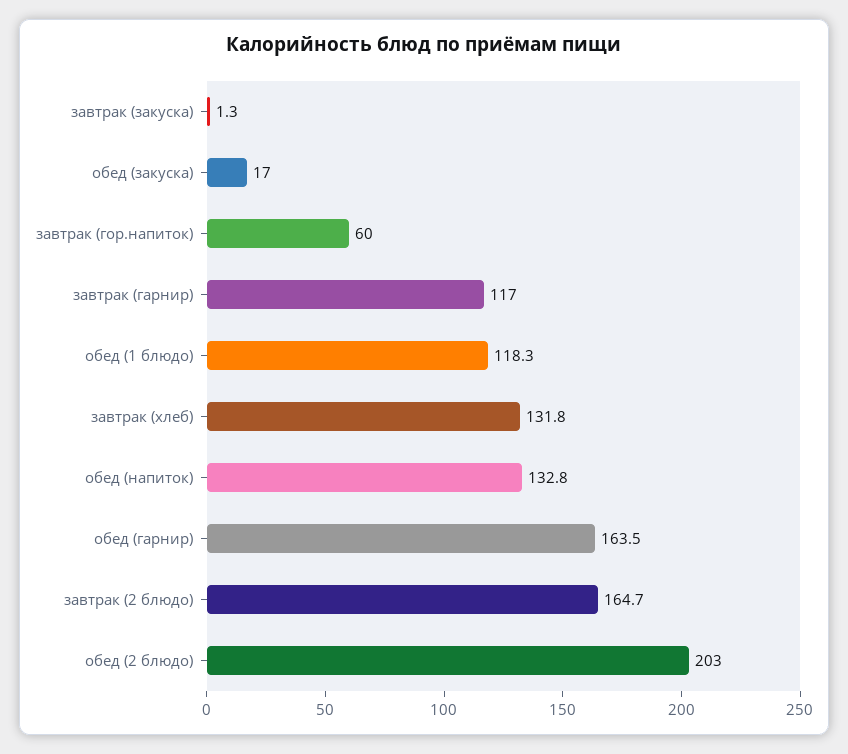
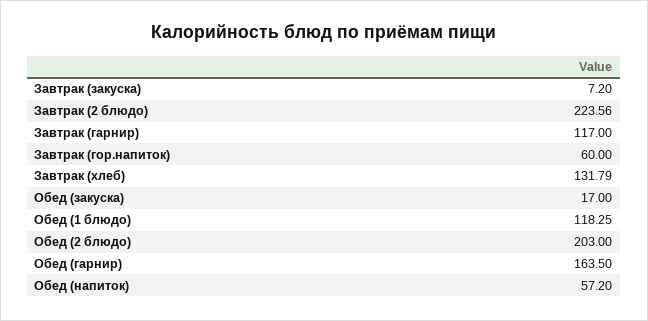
  {
-   "завтрак (закуска)": 1.3,
+   "завтрак (закуска)": 7.2,
    "обед (закуска)": 17,
    "завтрак (гор.напиток)": 60,
    "завтрак (гарнир)": 117,
    "обед (1 блюдо)": 118.25,
    "завтрак (хлеб)": 131.79,
-   "обед (напиток)": 132.8,
+   "обед (напиток)": 57.2,
    "обед (гарнир)": 163.5,
-   "завтрак (2 блюдо)": 164.7,
+   "завтрак (2 блюдо)": 223.56,
    "обед (2 блюдо)": 203
  }

